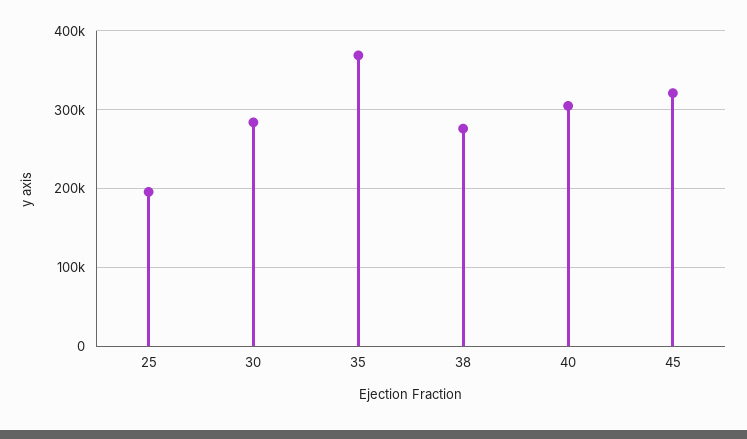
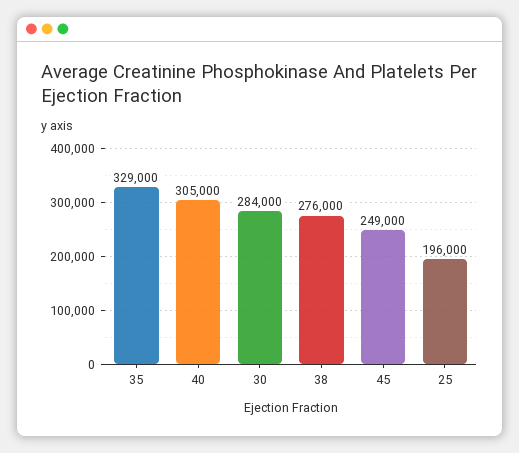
  {
    "25": 196000,
    "30": 284000,
-   "35": 370000,
+   "35": 329000,
    "38": 276000,
    "40": 305000,
-   "45": 320000
+   "45": 249000
  }

